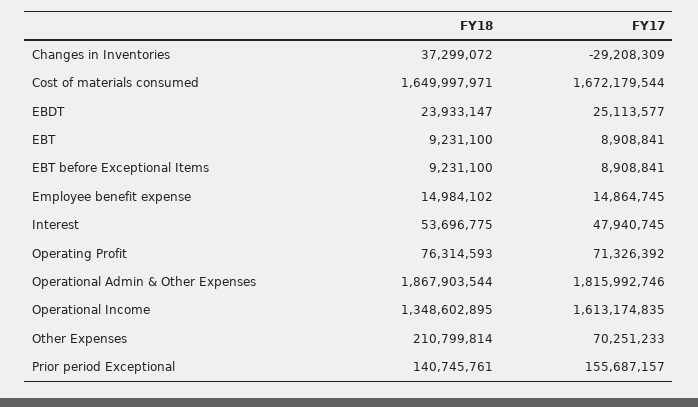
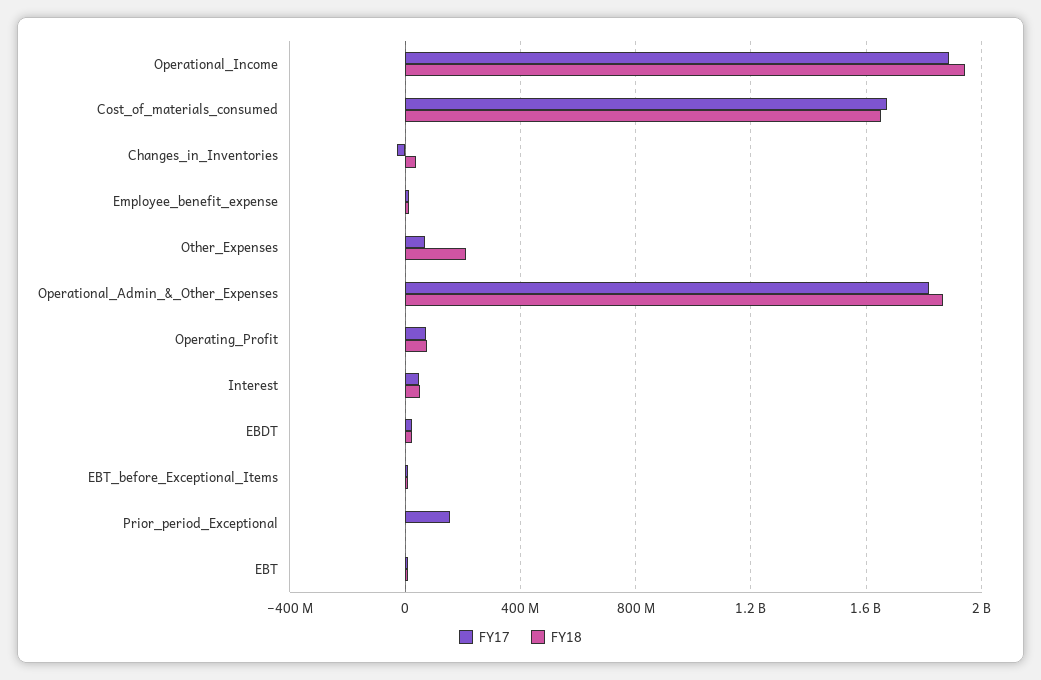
  {
    "FY18": {
      "Changes in Inventories": 37299072,
      "Cost of materials consumed": 1649997971,
      "EBDT": 23933147,
      "EBT": 9231100,
      "EBT before Exceptional Items": 9231100,
      "Employee benefit expense": 14984102,
      "Interest": 53696775,
      "Operating Profit": 76314593,
      "Operational Admin & Other Expenses": 1867903544,
-     "Operational Income": 1348602895,
+     "Operational Income": 1950000000,
      "Other Expenses": 210799814,
-     "Prior period Exceptional": 140745761
+     "Prior period Exceptional": 0
    },
    "FY17": {
      "Changes in Inventories": -29208309,
      "Cost of materials consumed": 1672179544,
      "EBDT": 25113577,
      "EBT": 8908841,
      "EBT before Exceptional Items": 8908841,
      "Employee benefit expense": 14864745,
      "Interest": 47940745,
      "Operating Profit": 71326392,
      "Operational Admin & Other Expenses": 1815992746,
-     "Operational Income": 1613174835,
+     "Operational Income": 1900000000,
      "Other Expenses": 70251233,
      "Prior period Exceptional": 155687157
    }
  }

